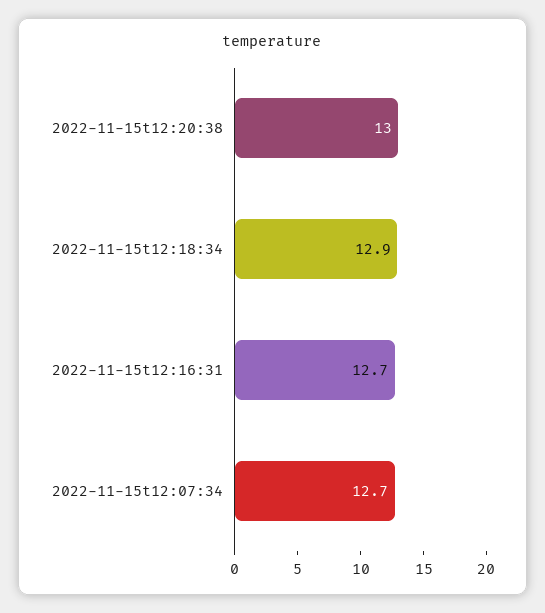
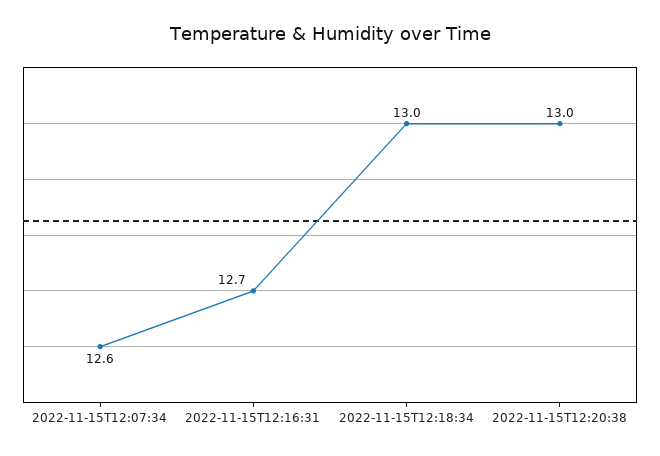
  {
    "2022-11-15t12:20:38": 13,
-   "2022-11-15t12:18:34": 12.9,
+   "2022-11-15t12:18:34": 13,
    "2022-11-15t12:16:31": 12.7,
-   "2022-11-15t12:07:34": 12.7
+   "2022-11-15t12:07:34": 12.6
  }

